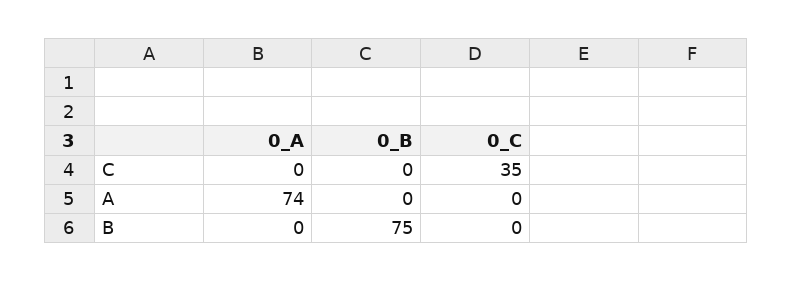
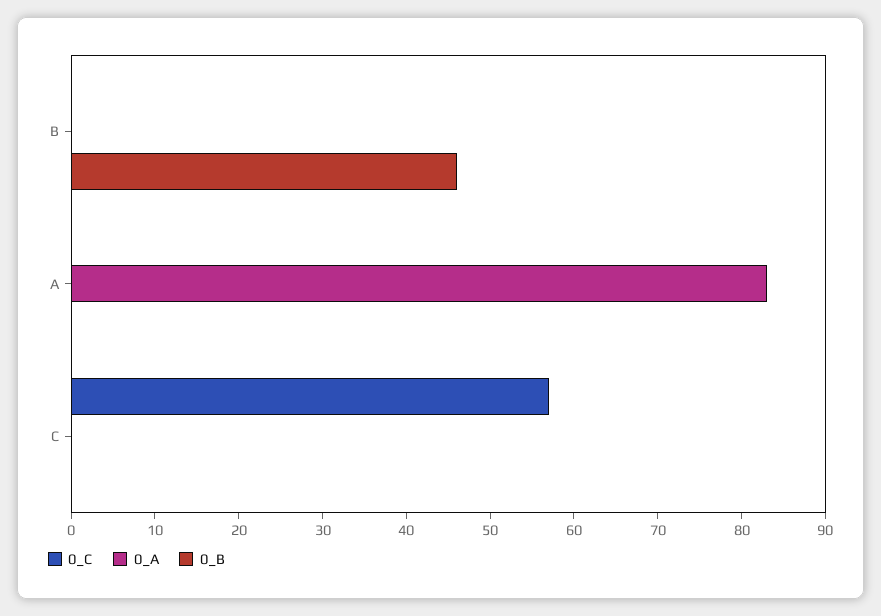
  {
    "0_A": {
      "C": 0,
-     "A": 74,
+     "A": 83,
      "B": 0
    },
    "0_B": {
      "C": 0,
      "A": 0,
-     "B": 75
+     "B": 46
    },
    "0_C": {
-     "C": 35,
+     "C": 57,
      "A": 0,
      "B": 0
    }
  }

